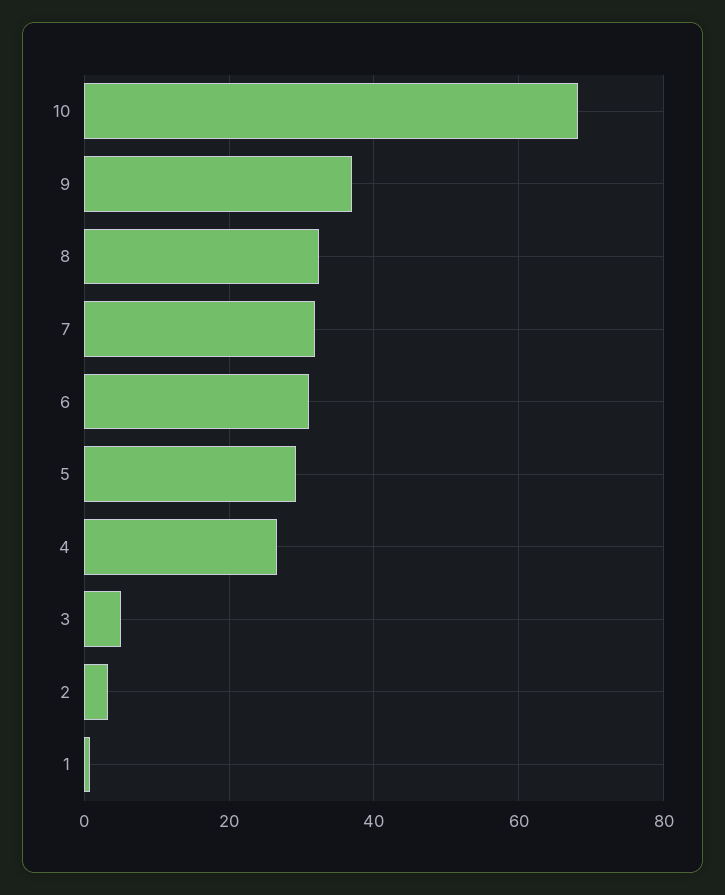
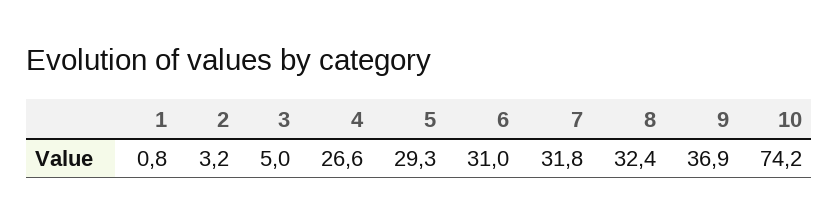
  {
-   "10": 68,
+   "10": 74.2,
    "9": 36.9,
    "8": 32.4,
    "7": 31.8,
    "6": 31,
    "5": 29.3,
    "4": 26.6,
    "3": 5,
    "2": 3.2,
    "1": 0.8
  }

